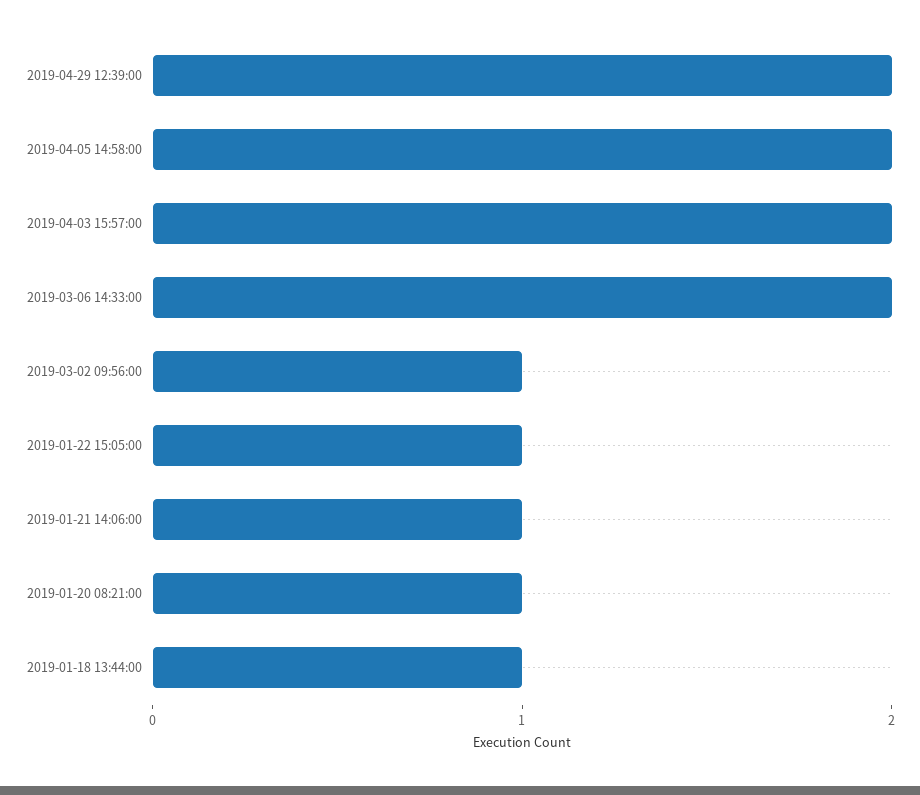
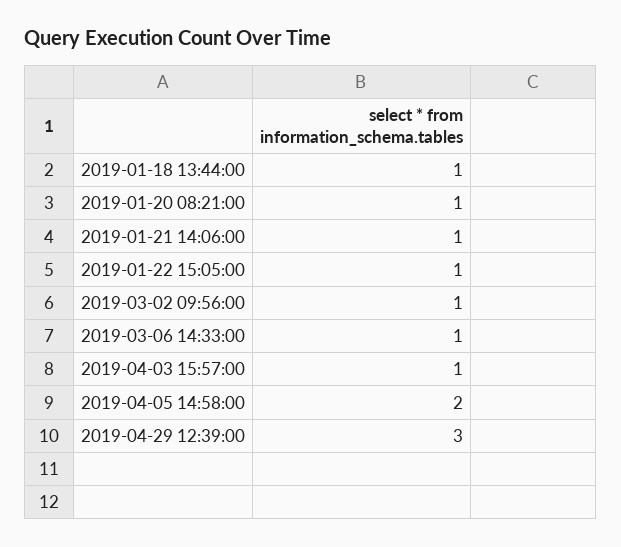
  {
-   "2019-04-29 12:39:00": 2,
+   "2019-04-29 12:39:00": 3,
    "2019-04-05 14:58:00": 2,
-   "2019-04-03 15:57:00": 2,
+   "2019-04-03 15:57:00": 1,
-   "2019-03-06 14:33:00": 2,
+   "2019-03-06 14:33:00": 1,
    "2019-03-02 09:56:00": 1,
    "2019-01-22 15:05:00": 1,
    "2019-01-21 14:06:00": 1,
    "2019-01-20 08:21:00": 1,
    "2019-01-18 13:44:00": 1
  }

